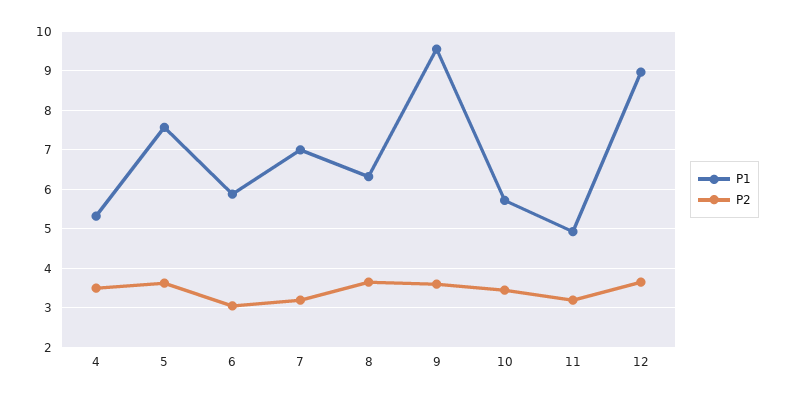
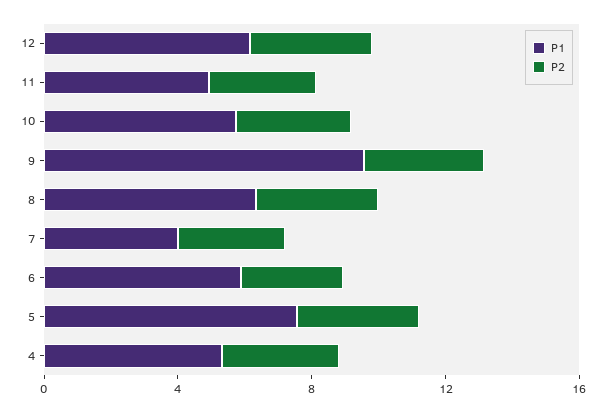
  {
    "P1": {
      "4": 5.4,
      "5": 7.6,
      "6": 5.8,
-     "7": 7,
+     "7": 4,
      "8": 6.4,
      "9": 9.6,
      "10": 5.8,
      "11": 5,
-     "12": 9
+     "12": 6
    },
    "P2": {
      "4": 3.6,
      "5": 3.6,
      "6": 3,
      "7": 3.2,
      "8": 3.6,
      "9": 3.6,
      "10": 3.4,
      "11": 3.2,
      "12": 3.6
    }
  }

